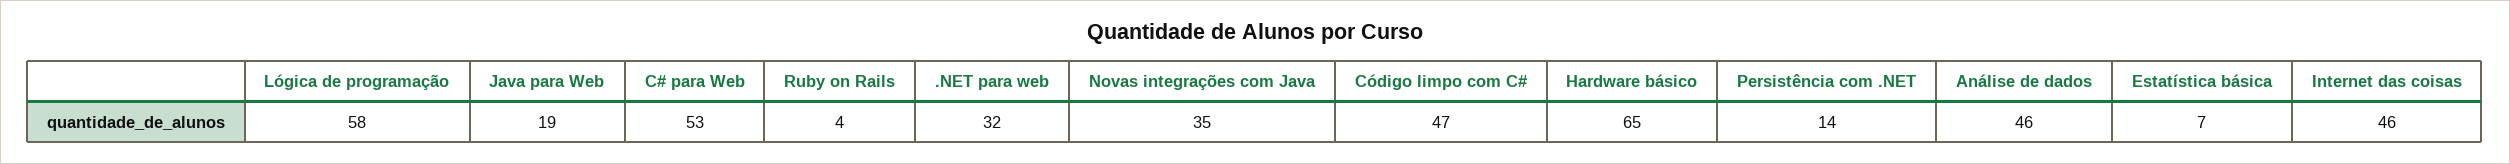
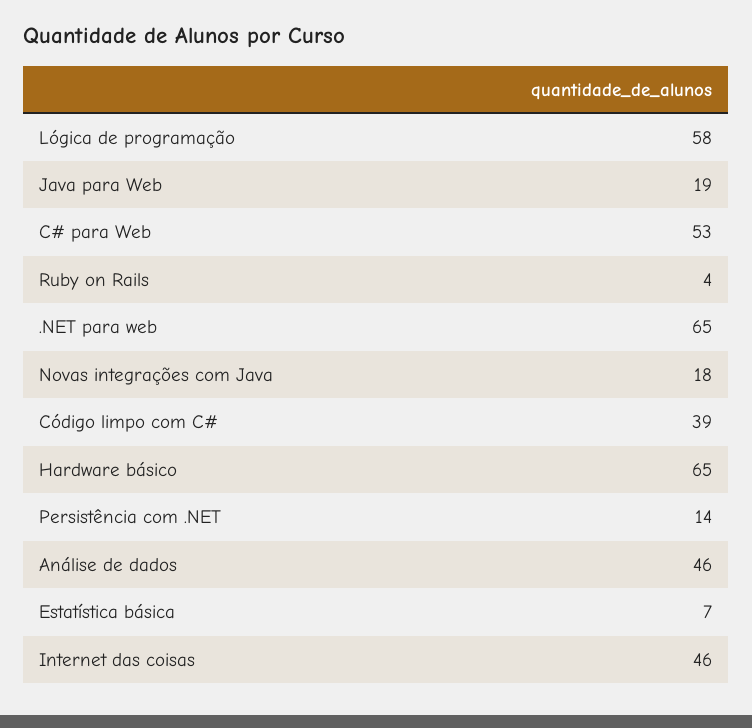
  {
    "Lógica de programação": 58,
    "Java para Web": 19,
    "C# para Web": 53,
    "Ruby on Rails": 4,
-   ".NET para web": 32,
+   ".NET para web": 65,
-   "Novas integrações com Java": 35,
+   "Novas integrações com Java": 18,
-   "Código limpo com C#": 47,
+   "Código limpo com C#": 39,
    "Hardware básico": 65,
    "Persistência com .NET": 14,
    "Análise de dados": 46,
    "Estatística básica": 7,
    "Internet das coisas": 46
  }

